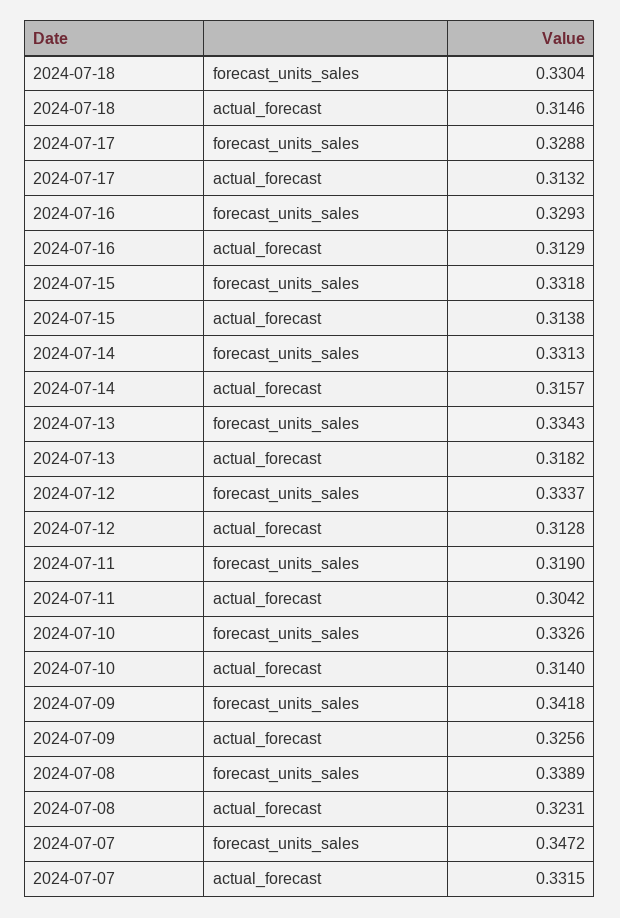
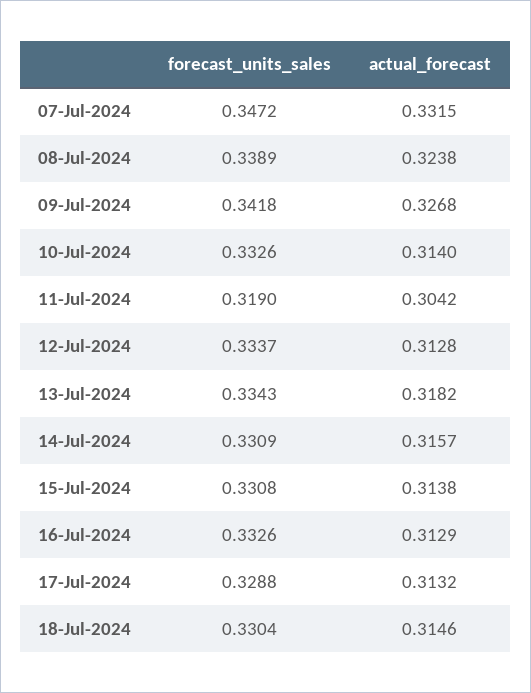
  {
    "2024-07-18": {
      "forecast_units_sales": 0.3304,
      "actual_forecast": 0.3146
    },
    "2024-07-17": {
      "forecast_units_sales": 0.3288,
      "actual_forecast": 0.3132
    },
    "2024-07-16": {
-     "forecast_units_sales": 0.3293,
+     "forecast_units_sales": 0.3326,
      "actual_forecast": 0.3129
    },
    "2024-07-15": {
-     "forecast_units_sales": 0.3318,
+     "forecast_units_sales": 0.3308,
      "actual_forecast": 0.3138
    },
    "2024-07-14": {
-     "forecast_units_sales": 0.3313,
+     "forecast_units_sales": 0.3309,
      "actual_forecast": 0.3157
    },
    "2024-07-13": {
      "forecast_units_sales": 0.3343,
      "actual_forecast": 0.3182
    },
    "2024-07-12": {
      "forecast_units_sales": 0.3337,
      "actual_forecast": 0.3128
    },
    "2024-07-11": {
      "forecast_units_sales": 0.319,
      "actual_forecast": 0.3042
    },
    "2024-07-10": {
      "forecast_units_sales": 0.3326,
      "actual_forecast": 0.314
    },
    "2024-07-09": {
      "forecast_units_sales": 0.3418,
-     "actual_forecast": 0.3256
+     "actual_forecast": 0.3268
    },
    "2024-07-08": {
      "forecast_units_sales": 0.3389,
-     "actual_forecast": 0.3231
+     "actual_forecast": 0.3238
    },
    "2024-07-07": {
      "forecast_units_sales": 0.3472,
      "actual_forecast": 0.3315
    }
  }

